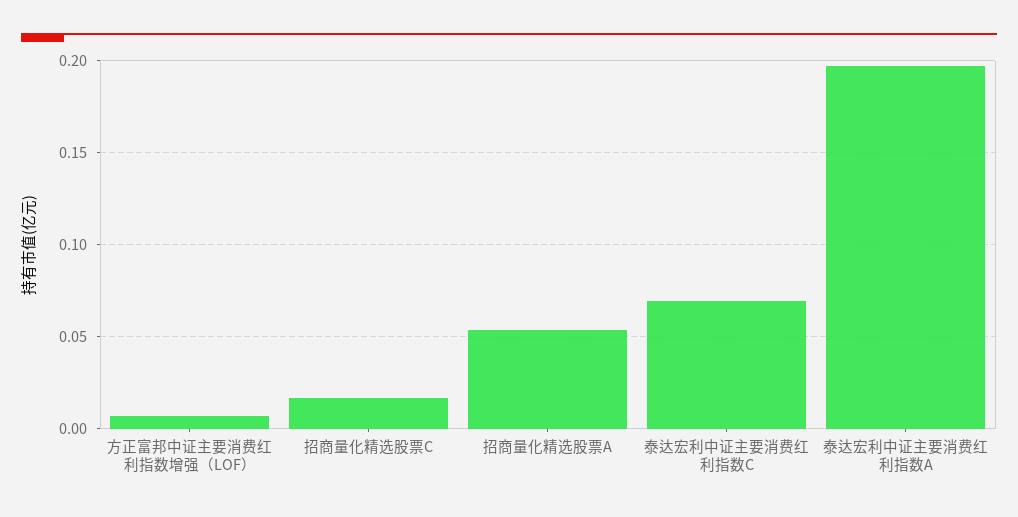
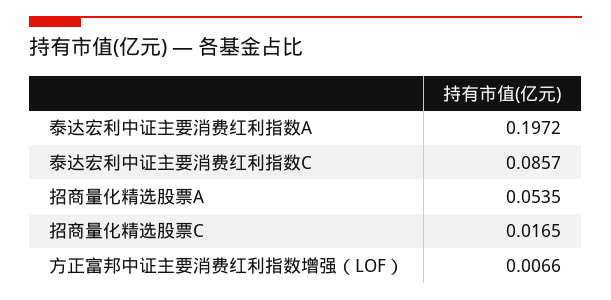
  {
    "方正富邦中证主要消费红利指数增强（LOF）": 0.0066,
    "招商量化精选股票C": 0.0165,
    "招商量化精选股票A": 0.0535,
-   "泰达宏利中证主要消费红利指数C": 0.07,
+   "泰达宏利中证主要消费红利指数C": 0.0857,
    "泰达宏利中证主要消费红利指数A": 0.1972
  }

